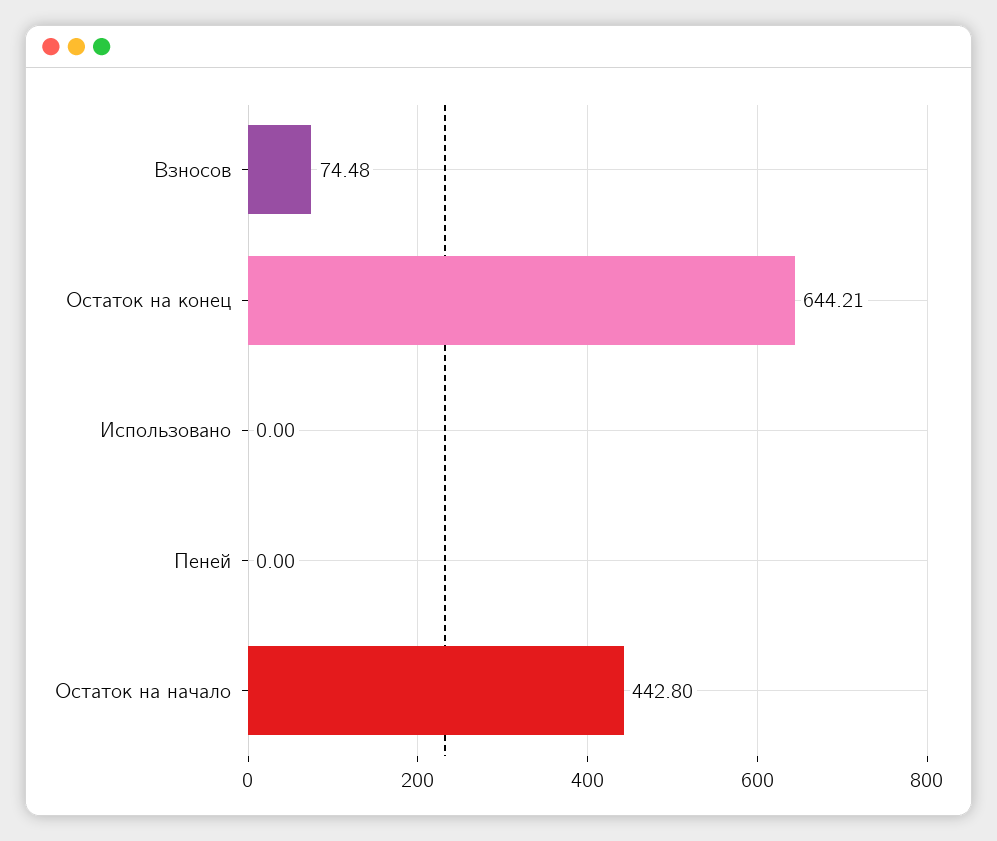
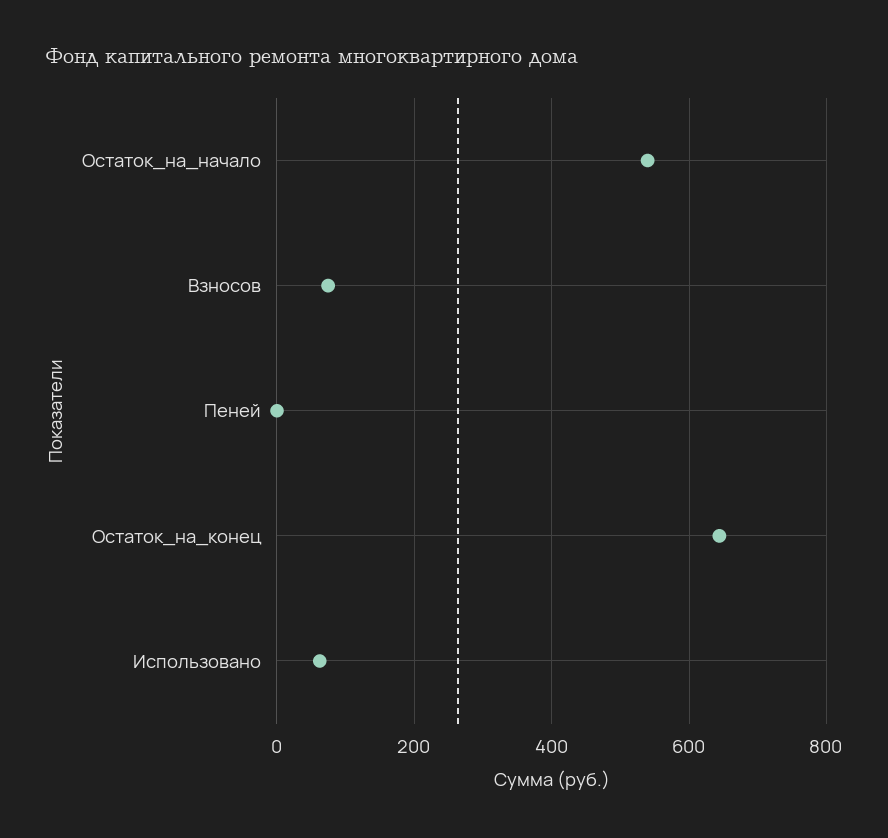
  {
    "Взносов": 74.48,
    "Остаток на конец": 644.21,
-   "Использовано": 0,
+   "Использовано": 60,
    "Пеней": 0,
-   "Остаток на начало": 442.8
+   "Остаток на начало": 540
  }

